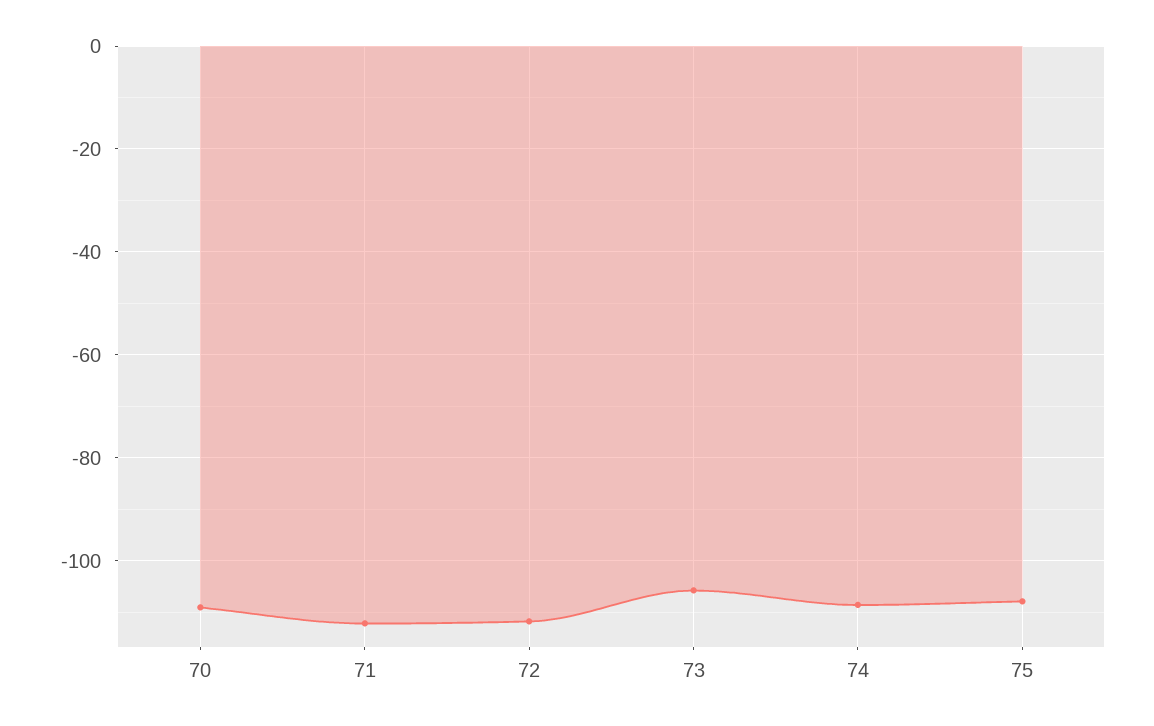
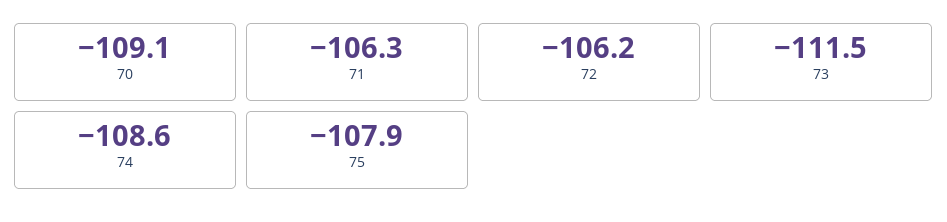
  {
    "70": -109.1,
-   "71": -112,
+   "71": -106.3,
-   "72": -112,
+   "72": -106.2,
-   "73": -106,
+   "73": -111.5,
    "74": -108.6,
    "75": -107.9
  }

